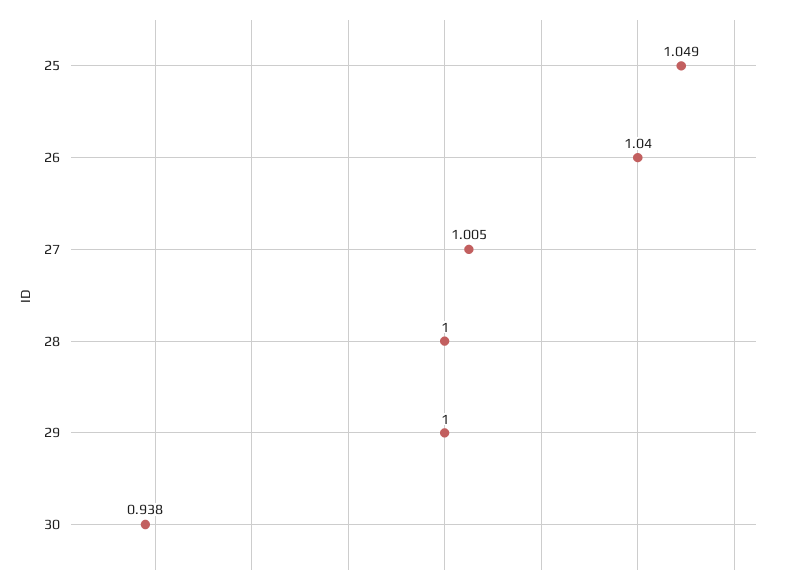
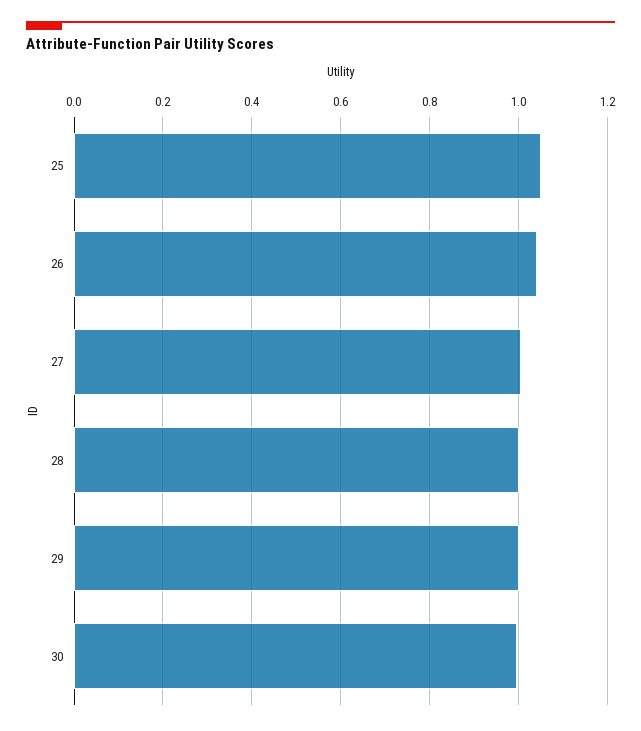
  {
    "25": 1.049,
    "26": 1.04,
    "27": 1.005,
    "28": 1,
    "29": 1,
-   "30": 0.938
+   "30": 1
  }

